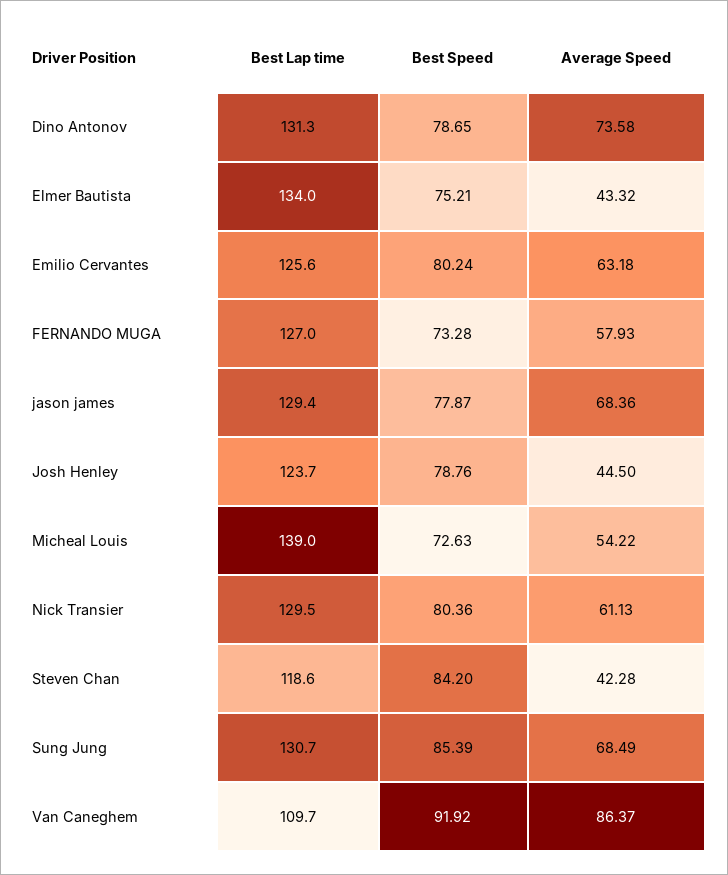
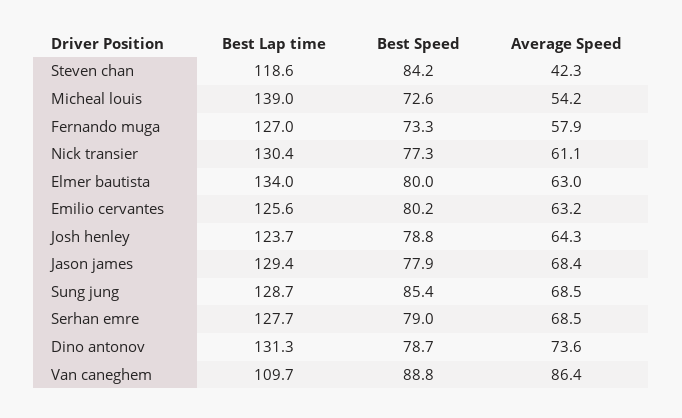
  {
    "Best Lap time": {
      "Dino Antonov": 131.3,
      "Elmer Bautista": 134,
      "Emilio Cervantes": 125.6,
      "FERNANDO MUGA": 127,
      "jason james": 129.4,
      "Josh Henley": 123.7,
      "Micheal Louis": 139,
-     "Nick Transier": 129.5,
+     "Nick Transier": 130.4,
      "Steven Chan": 118.6,
-     "Sung Jung": 130.7,
+     "Sung Jung": 128.7,
-     "Van Caneghem": 109.7
+     "Van Caneghem": 109.7,
+     "Serhan emre": 127.7
    },
    "Best Speed": {
      "Dino Antonov": 78.65,
-     "Elmer Bautista": 75.21,
+     "Elmer Bautista": 80,
      "Emilio Cervantes": 80.24,
      "FERNANDO MUGA": 73.28,
      "jason james": 77.87,
      "Josh Henley": 78.76,
      "Micheal Louis": 72.63,
-     "Nick Transier": 80.36,
+     "Nick Transier": 77.3,
      "Steven Chan": 84.2,
      "Sung Jung": 85.39,
-     "Van Caneghem": 91.92
+     "Van Caneghem": 88.8,
+     "Serhan emre": 79
    },
    "Average Speed": {
      "Dino Antonov": 73.58,
-     "Elmer Bautista": 43.32,
+     "Elmer Bautista": 63,
      "Emilio Cervantes": 63.18,
      "FERNANDO MUGA": 57.93,
      "jason james": 68.36,
-     "Josh Henley": 44.5,
+     "Josh Henley": 64.3,
      "Micheal Louis": 54.22,
      "Nick Transier": 61.13,
      "Steven Chan": 42.28,
      "Sung Jung": 68.49,
-     "Van Caneghem": 86.37
+     "Van Caneghem": 86.37,
+     "Serhan emre": 68.5
    }
  }

